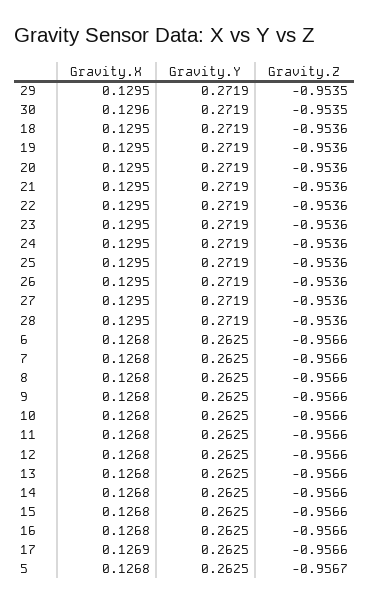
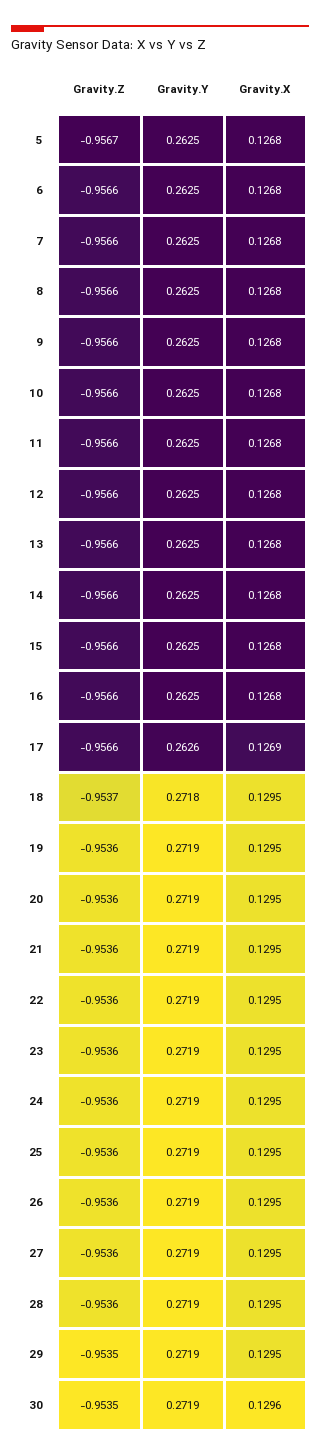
  {
    "Gravity.X": {
      "29": 0.1295,
      "30": 0.1296,
      "18": 0.1295,
      "19": 0.1295,
      "20": 0.1295,
      "21": 0.1295,
      "22": 0.1295,
      "23": 0.1295,
      "24": 0.1295,
      "25": 0.1295,
      "26": 0.1295,
      "27": 0.1295,
      "28": 0.1295,
      "6": 0.1268,
      "7": 0.1268,
      "8": 0.1268,
      "9": 0.1268,
      "10": 0.1268,
      "11": 0.1268,
      "12": 0.1268,
      "13": 0.1268,
      "14": 0.1268,
      "15": 0.1268,
      "16": 0.1268,
      "17": 0.1269,
      "5": 0.1268
    },
    "Gravity.Y": {
      "29": 0.2719,
      "30": 0.2719,
-     "18": 0.2719,
+     "18": 0.2718,
      "19": 0.2719,
      "20": 0.2719,
      "21": 0.2719,
      "22": 0.2719,
      "23": 0.2719,
      "24": 0.2719,
      "25": 0.2719,
      "26": 0.2719,
      "27": 0.2719,
      "28": 0.2719,
      "6": 0.2625,
      "7": 0.2625,
      "8": 0.2625,
      "9": 0.2625,
      "10": 0.2625,
      "11": 0.2625,
      "12": 0.2625,
      "13": 0.2625,
      "14": 0.2625,
      "15": 0.2625,
      "16": 0.2625,
-     "17": 0.2625,
+     "17": 0.2626,
      "5": 0.2625
    },
    "Gravity.Z": {
      "29": -0.9535,
      "30": -0.9535,
-     "18": -0.9536,
+     "18": -0.9537,
      "19": -0.9536,
      "20": -0.9536,
      "21": -0.9536,
      "22": -0.9536,
      "23": -0.9536,
      "24": -0.9536,
      "25": -0.9536,
      "26": -0.9536,
      "27": -0.9536,
      "28": -0.9536,
      "6": -0.9566,
      "7": -0.9566,
      "8": -0.9566,
      "9": -0.9566,
      "10": -0.9566,
      "11": -0.9566,
      "12": -0.9566,
      "13": -0.9566,
      "14": -0.9566,
      "15": -0.9566,
      "16": -0.9566,
      "17": -0.9566,
      "5": -0.9567
    }
  }

